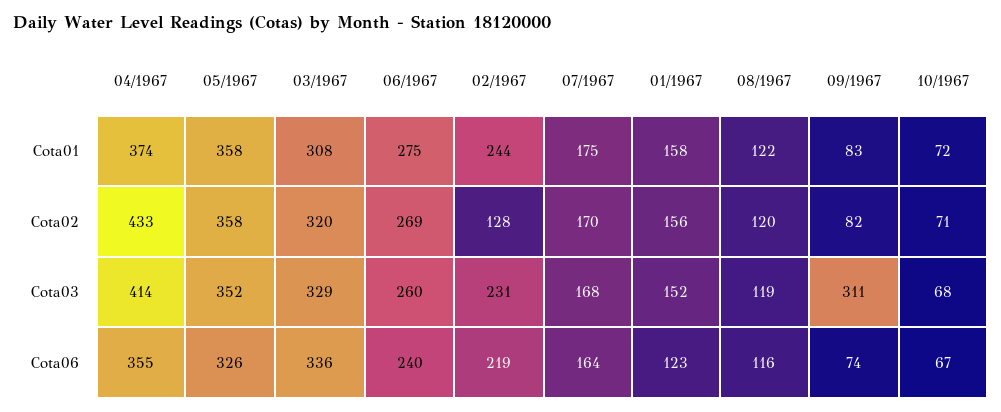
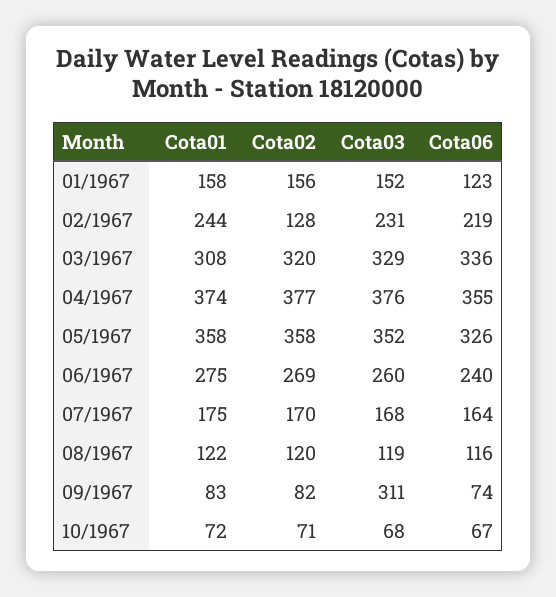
  {
    "04/1967": {
      "Cota01": 374,
-     "Cota02": 433,
+     "Cota02": 377,
-     "Cota03": 414,
+     "Cota03": 376,
      "Cota06": 355
    },
    "05/1967": {
      "Cota01": 358,
      "Cota02": 358,
      "Cota03": 352,
      "Cota06": 326
    },
    "03/1967": {
      "Cota01": 308,
      "Cota02": 320,
      "Cota03": 329,
      "Cota06": 336
    },
    "06/1967": {
      "Cota01": 275,
      "Cota02": 269,
      "Cota03": 260,
      "Cota06": 240
    },
    "02/1967": {
      "Cota01": 244,
      "Cota02": 128,
      "Cota03": 231,
      "Cota06": 219
    },
    "07/1967": {
      "Cota01": 175,
      "Cota02": 170,
      "Cota03": 168,
      "Cota06": 164
    },
    "01/1967": {
      "Cota01": 158,
      "Cota02": 156,
      "Cota03": 152,
      "Cota06": 123
    },
    "08/1967": {
      "Cota01": 122,
      "Cota02": 120,
      "Cota03": 119,
      "Cota06": 116
    },
    "09/1967": {
      "Cota01": 83,
      "Cota02": 82,
      "Cota03": 311,
      "Cota06": 74
    },
    "10/1967": {
      "Cota01": 72,
      "Cota02": 71,
      "Cota03": 68,
      "Cota06": 67
    }
  }

